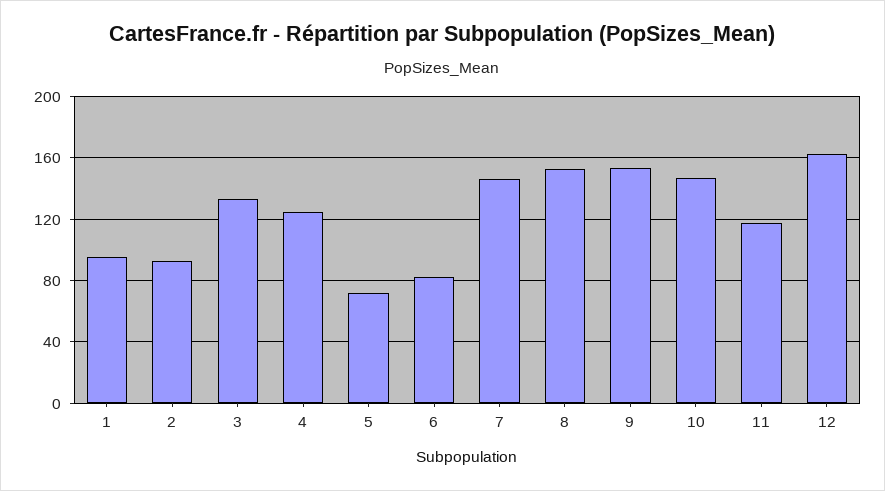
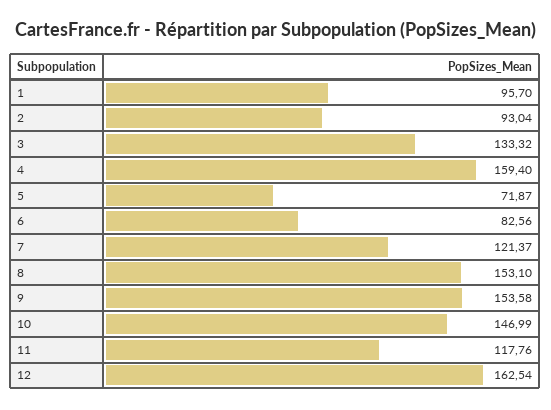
  {
    "1": 95.7,
    "2": 93.04,
    "3": 133.32,
-   "4": 125,
+   "4": 159.4,
    "5": 71.87,
    "6": 82.56,
-   "7": 145,
+   "7": 121.37,
    "8": 153.1,
    "9": 153.58,
    "10": 146.99,
    "11": 117.76,
    "12": 162.54
  }

